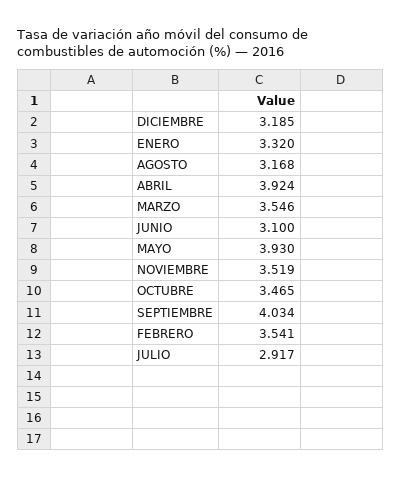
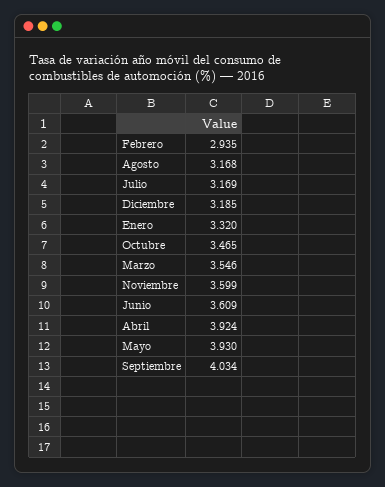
  {
    "DICIEMBRE": 3.185,
    "ENERO": 3.32,
    "AGOSTO": 3.168,
    "ABRIL": 3.924,
    "MARZO": 3.546,
-   "JUNIO": 3.1,
+   "JUNIO": 3.609,
    "MAYO": 3.93,
-   "NOVIEMBRE": 3.519,
+   "NOVIEMBRE": 3.599,
    "OCTUBRE": 3.465,
    "SEPTIEMBRE": 4.034,
-   "FEBRERO": 3.541,
+   "FEBRERO": 2.935,
-   "JULIO": 2.917
+   "JULIO": 3.169
  }

